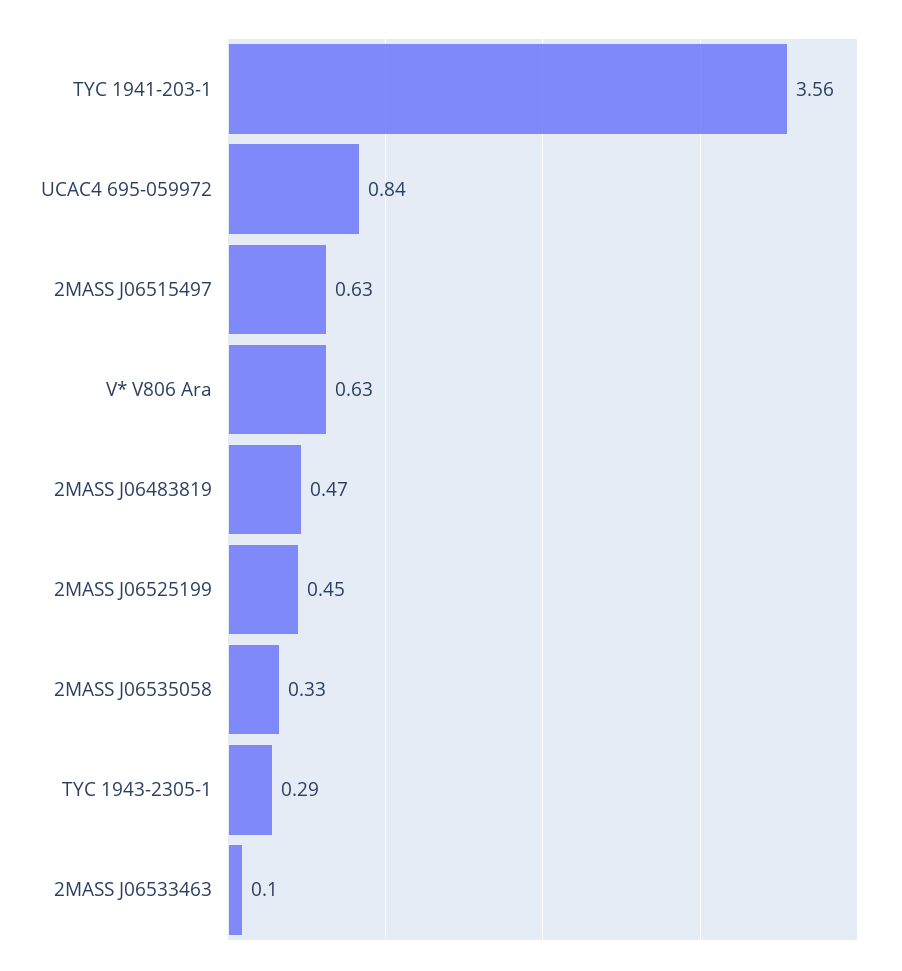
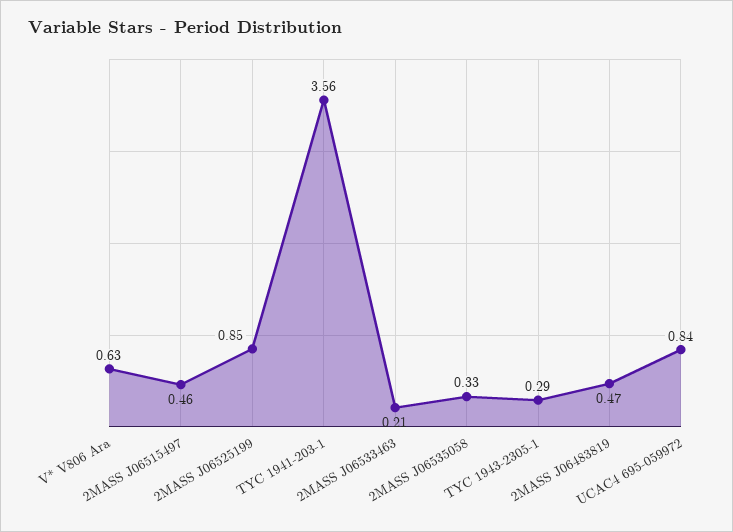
  {
    "TYC 1941-203-1": 3.56,
    "UCAC4 695-059972": 0.84,
-   "2MASS J06515497": 0.63,
+   "2MASS J06515497": 0.46,
    "V* V806 Ara": 0.63,
    "2MASS J06483819": 0.47,
-   "2MASS J06525199": 0.45,
+   "2MASS J06525199": 0.85,
    "2MASS J06535058": 0.33,
    "TYC 1943-2305-1": 0.29,
-   "2MASS J06533463": 0.1
+   "2MASS J06533463": 0.21
  }

